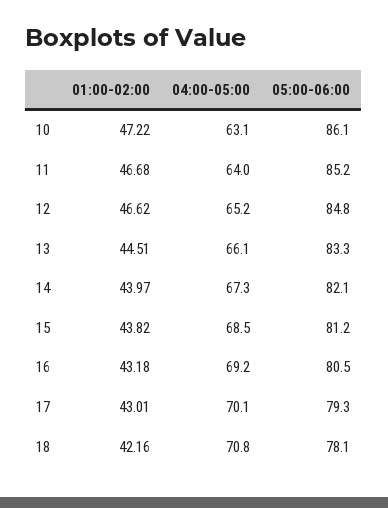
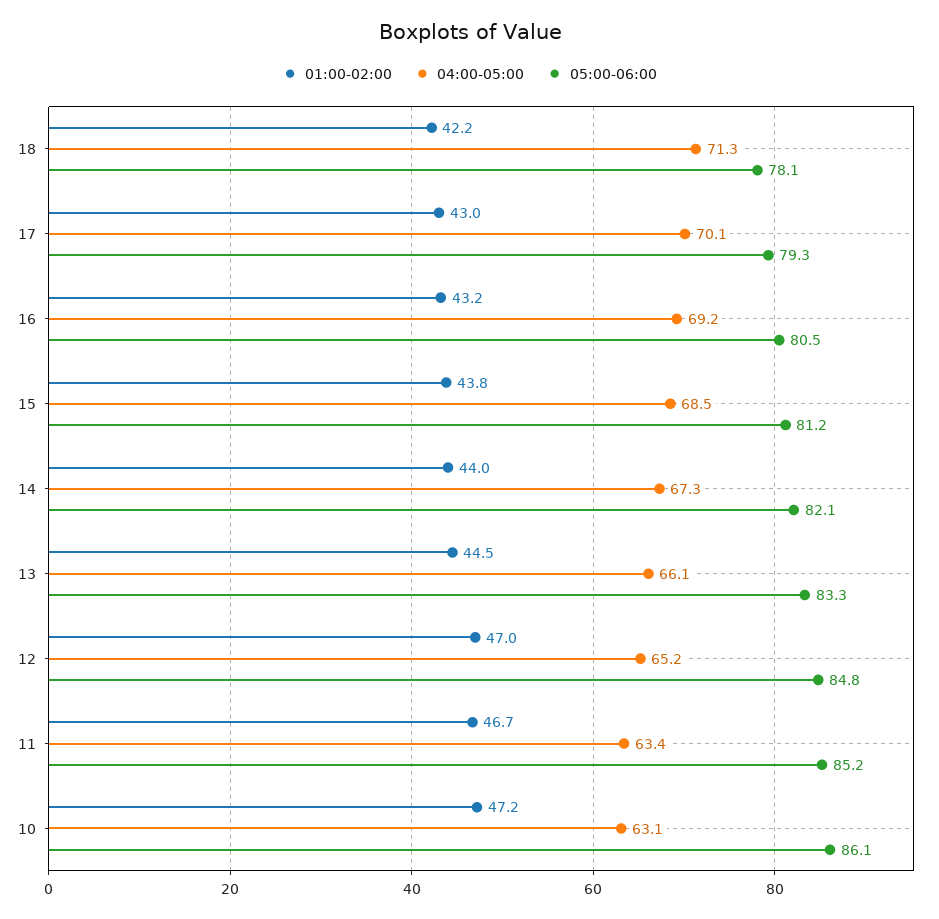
  {
    "01:00-02:00": {
      "10": 47.22,
      "11": 46.68,
-     "12": 46.62,
+     "12": 47,
      "13": 44.51,
      "14": 43.97,
      "15": 43.82,
      "16": 43.18,
      "17": 43.01,
      "18": 42.16
    },
    "04:00-05:00": {
      "10": 63.1,
-     "11": 64,
+     "11": 63.4,
      "12": 65.2,
      "13": 66.1,
      "14": 67.3,
      "15": 68.5,
      "16": 69.2,
      "17": 70.1,
-     "18": 70.8
+     "18": 71.3
    },
    "05:00-06:00": {
      "10": 86.1,
      "11": 85.2,
      "12": 84.8,
      "13": 83.3,
      "14": 82.1,
      "15": 81.2,
      "16": 80.5,
      "17": 79.3,
      "18": 78.1
    }
  }

